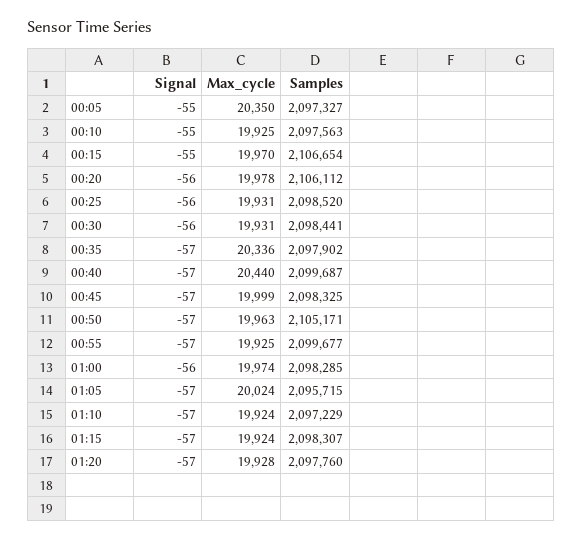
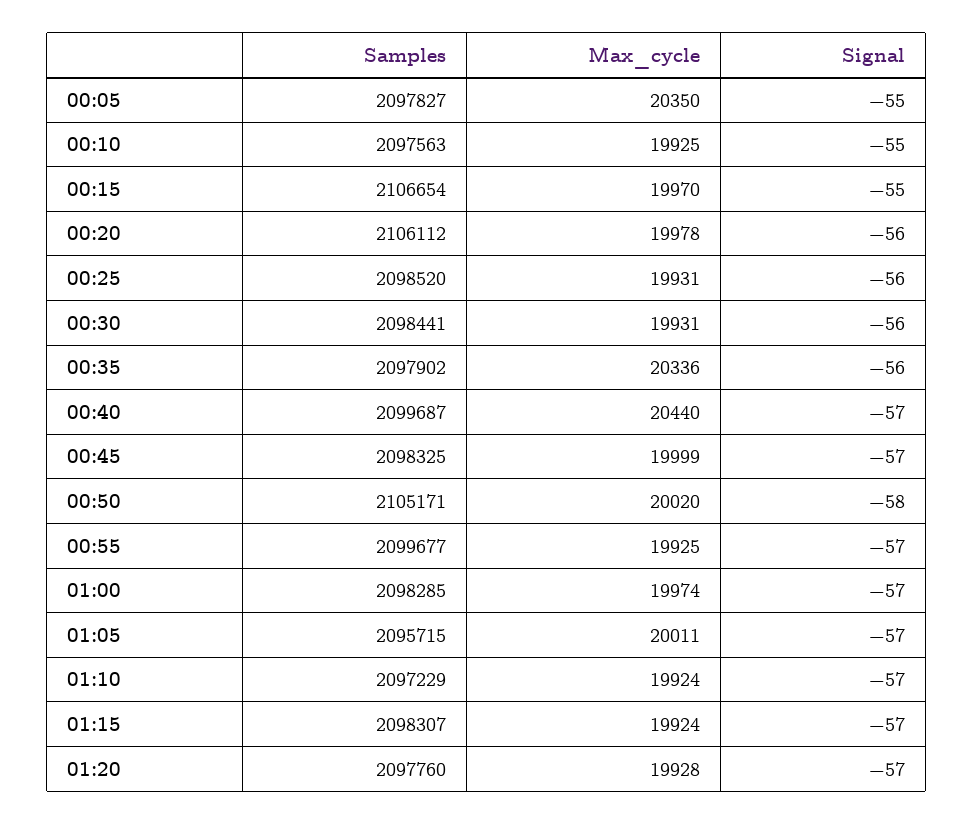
  {
    "Signal": {
      "00:05": -55,
      "00:10": -55,
      "00:15": -55,
      "00:20": -56,
      "00:25": -56,
      "00:30": -56,
-     "00:35": -57,
+     "00:35": -56,
      "00:40": -57,
      "00:45": -57,
-     "00:50": -57,
+     "00:50": -58,
      "00:55": -57,
-     "01:00": -56,
+     "01:00": -57,
      "01:05": -57,
      "01:10": -57,
      "01:15": -57,
      "01:20": -57
    },
    "Max_cycle": {
      "00:05": 20350,
      "00:10": 19925,
      "00:15": 19970,
      "00:20": 19978,
      "00:25": 19931,
      "00:30": 19931,
      "00:35": 20336,
      "00:40": 20440,
      "00:45": 19999,
-     "00:50": 19963,
+     "00:50": 20020,
      "00:55": 19925,
      "01:00": 19974,
-     "01:05": 20024,
+     "01:05": 20011,
      "01:10": 19924,
      "01:15": 19924,
      "01:20": 19928
    },
    "Samples": {
-     "00:05": 2097327,
+     "00:05": 2097827,
      "00:10": 2097563,
      "00:15": 2106654,
      "00:20": 2106112,
      "00:25": 2098520,
      "00:30": 2098441,
      "00:35": 2097902,
      "00:40": 2099687,
      "00:45": 2098325,
      "00:50": 2105171,
      "00:55": 2099677,
      "01:00": 2098285,
      "01:05": 2095715,
      "01:10": 2097229,
      "01:15": 2098307,
      "01:20": 2097760
    }
  }

